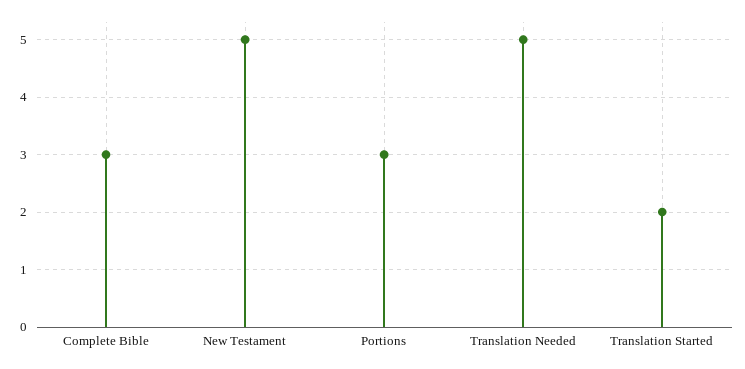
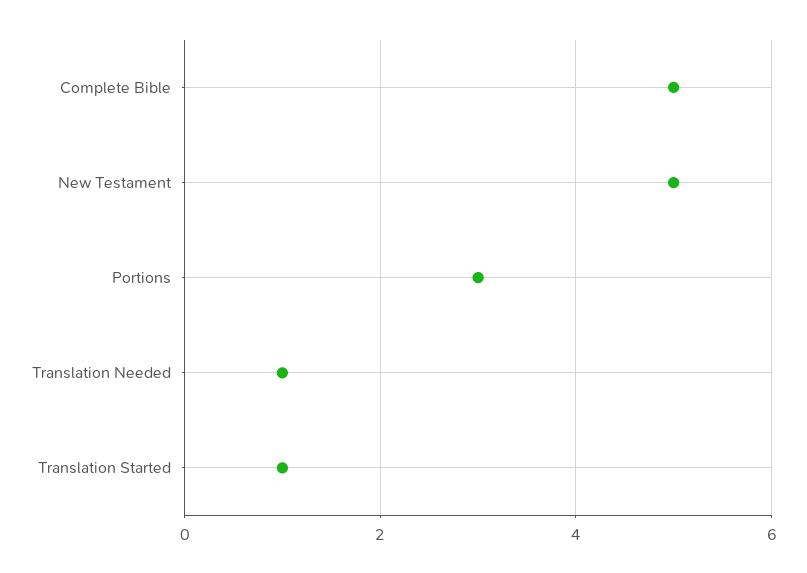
  {
-   "Complete Bible": 3,
+   "Complete Bible": 5,
    "New Testament": 5,
    "Portions": 3,
-   "Translation Needed": 5,
+   "Translation Needed": 1,
-   "Translation Started": 2
+   "Translation Started": 1
  }

